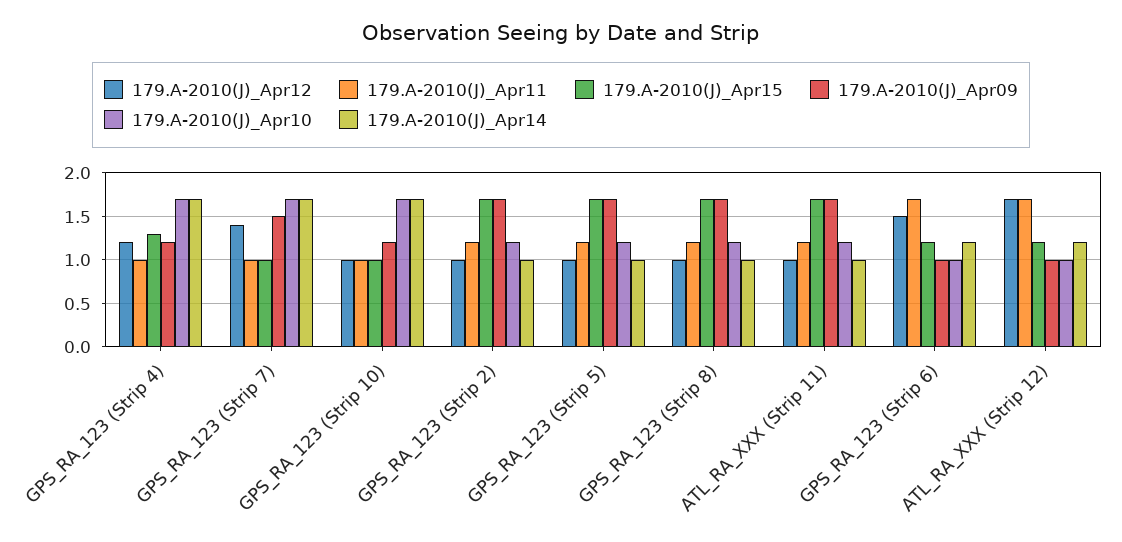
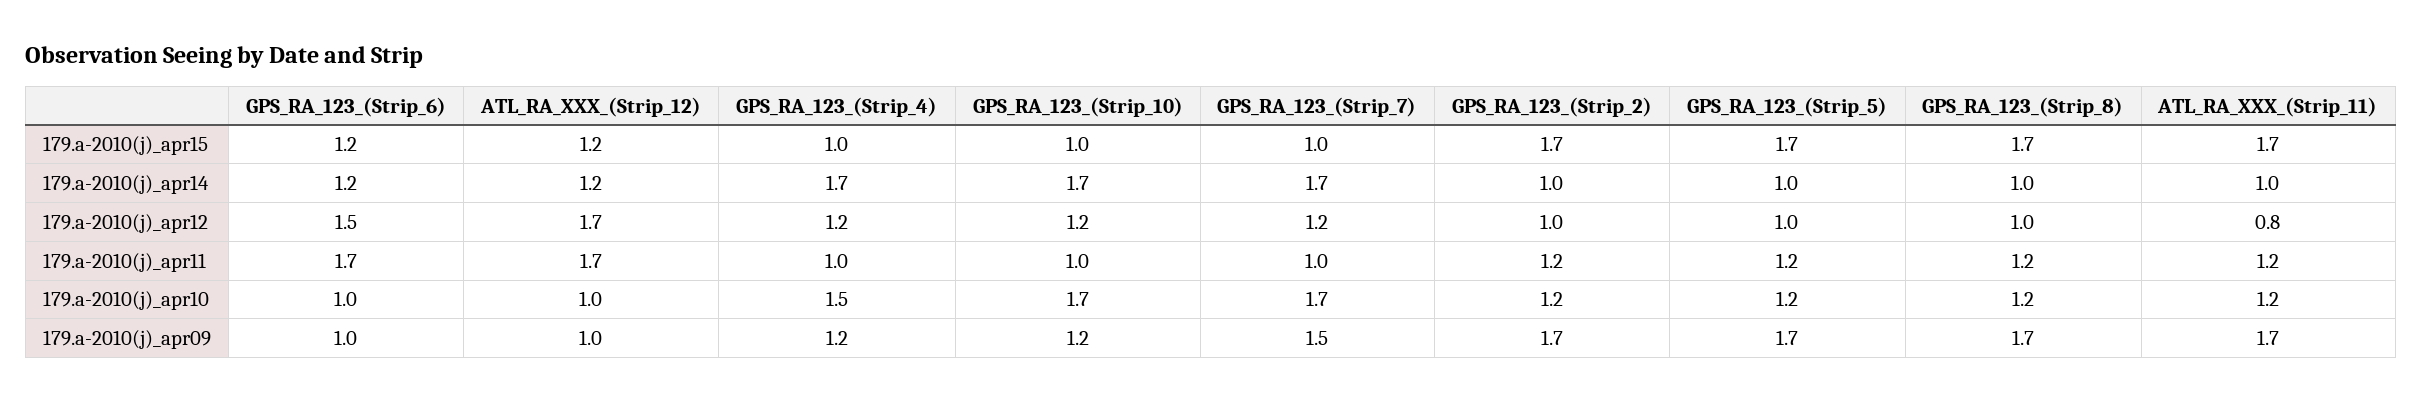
  {
    "179.A-2010(J)_Apr12": {
      "GPS_RA_123 (Strip 4)": 1.2,
-     "GPS_RA_123 (Strip 7)": 1.4,
+     "GPS_RA_123 (Strip 7)": 1.2,
-     "GPS_RA_123 (Strip 10)": 1,
+     "GPS_RA_123 (Strip 10)": 1.2,
      "GPS_RA_123 (Strip 2)": 1,
      "GPS_RA_123 (Strip 5)": 1,
      "GPS_RA_123 (Strip 8)": 1,
-     "ATL_RA_XXX (Strip 11)": 1,
+     "ATL_RA_XXX (Strip 11)": 0.8,
      "GPS_RA_123 (Strip 6)": 1.5,
      "ATL_RA_XXX (Strip 12)": 1.7
    },
    "179.A-2010(J)_Apr11": {
      "GPS_RA_123 (Strip 4)": 1,
      "GPS_RA_123 (Strip 7)": 1,
      "GPS_RA_123 (Strip 10)": 1,
      "GPS_RA_123 (Strip 2)": 1.2,
      "GPS_RA_123 (Strip 5)": 1.2,
      "GPS_RA_123 (Strip 8)": 1.2,
      "ATL_RA_XXX (Strip 11)": 1.2,
      "GPS_RA_123 (Strip 6)": 1.7,
      "ATL_RA_XXX (Strip 12)": 1.7
    },
    "179.A-2010(J)_Apr15": {
-     "GPS_RA_123 (Strip 4)": 1.3,
+     "GPS_RA_123 (Strip 4)": 1,
      "GPS_RA_123 (Strip 7)": 1,
      "GPS_RA_123 (Strip 10)": 1,
      "GPS_RA_123 (Strip 2)": 1.7,
      "GPS_RA_123 (Strip 5)": 1.7,
      "GPS_RA_123 (Strip 8)": 1.7,
      "ATL_RA_XXX (Strip 11)": 1.7,
      "GPS_RA_123 (Strip 6)": 1.2,
      "ATL_RA_XXX (Strip 12)": 1.2
    },
    "179.A-2010(J)_Apr09": {
      "GPS_RA_123 (Strip 4)": 1.2,
      "GPS_RA_123 (Strip 7)": 1.5,
      "GPS_RA_123 (Strip 10)": 1.2,
      "GPS_RA_123 (Strip 2)": 1.7,
      "GPS_RA_123 (Strip 5)": 1.7,
      "GPS_RA_123 (Strip 8)": 1.7,
      "ATL_RA_XXX (Strip 11)": 1.7,
      "GPS_RA_123 (Strip 6)": 1,
      "ATL_RA_XXX (Strip 12)": 1
    },
    "179.A-2010(J)_Apr10": {
-     "GPS_RA_123 (Strip 4)": 1.7,
+     "GPS_RA_123 (Strip 4)": 1.5,
      "GPS_RA_123 (Strip 7)": 1.7,
      "GPS_RA_123 (Strip 10)": 1.7,
      "GPS_RA_123 (Strip 2)": 1.2,
      "GPS_RA_123 (Strip 5)": 1.2,
      "GPS_RA_123 (Strip 8)": 1.2,
      "ATL_RA_XXX (Strip 11)": 1.2,
      "GPS_RA_123 (Strip 6)": 1,
      "ATL_RA_XXX (Strip 12)": 1
    },
    "179.A-2010(J)_Apr14": {
      "GPS_RA_123 (Strip 4)": 1.7,
      "GPS_RA_123 (Strip 7)": 1.7,
      "GPS_RA_123 (Strip 10)": 1.7,
      "GPS_RA_123 (Strip 2)": 1,
      "GPS_RA_123 (Strip 5)": 1,
      "GPS_RA_123 (Strip 8)": 1,
      "ATL_RA_XXX (Strip 11)": 1,
      "GPS_RA_123 (Strip 6)": 1.2,
      "ATL_RA_XXX (Strip 12)": 1.2
    }
  }

